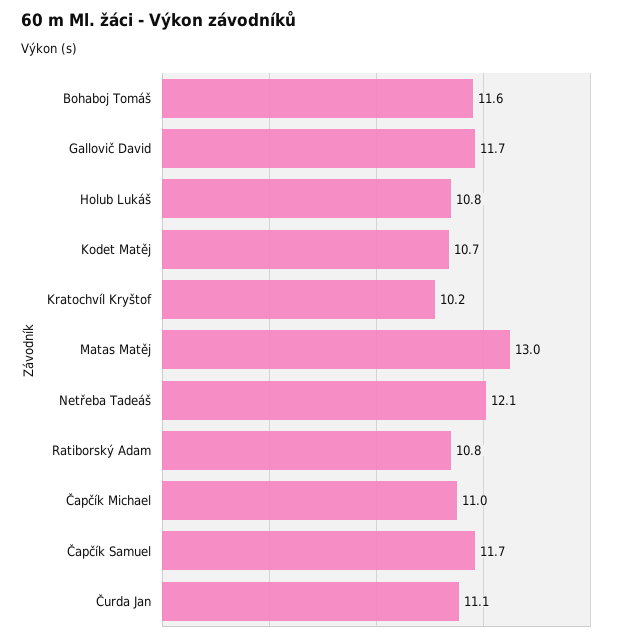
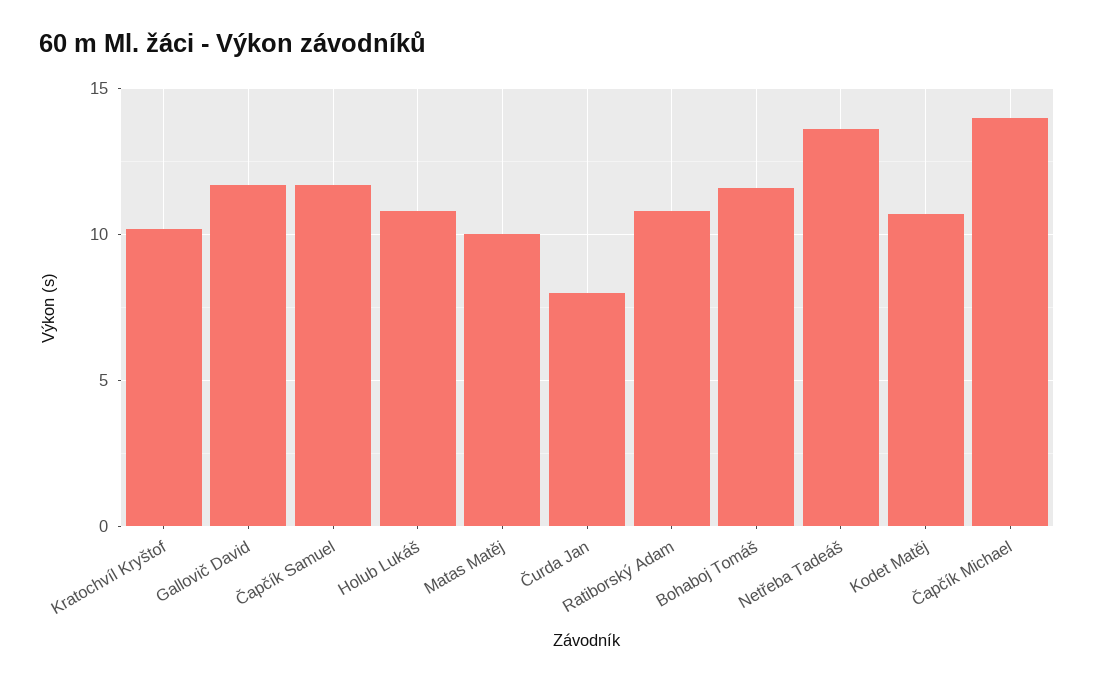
  {
    "Bohaboj Tomáš": 11.6,
    "Gallovič David": 11.7,
    "Holub Lukáš": 10.8,
    "Kodet Matěj": 10.7,
    "Kratochvíl Kryštof": 10.2,
-   "Matas Matěj": 13,
+   "Matas Matěj": 10,
-   "Netřeba Tadeáš": 12.1,
+   "Netřeba Tadeáš": 13.5,
    "Ratiborský Adam": 10.8,
-   "Čapčík Michael": 11,
+   "Čapčík Michael": 14,
    "Čapčík Samuel": 11.7,
-   "Čurda Jan": 11.1
+   "Čurda Jan": 8
  }

